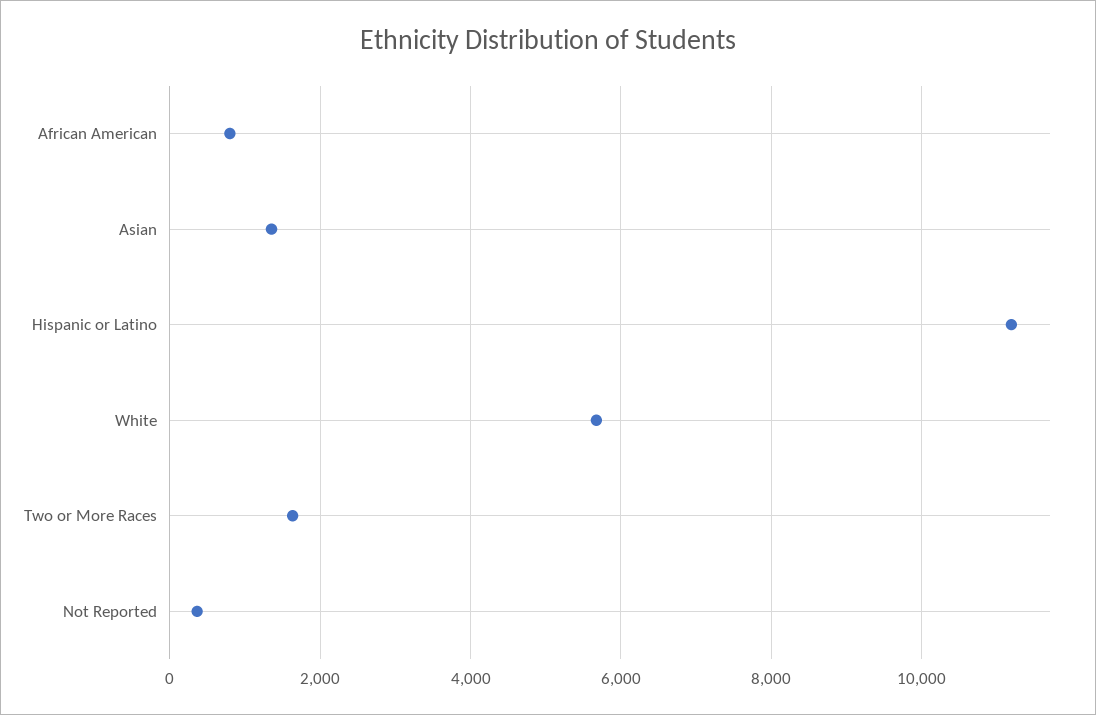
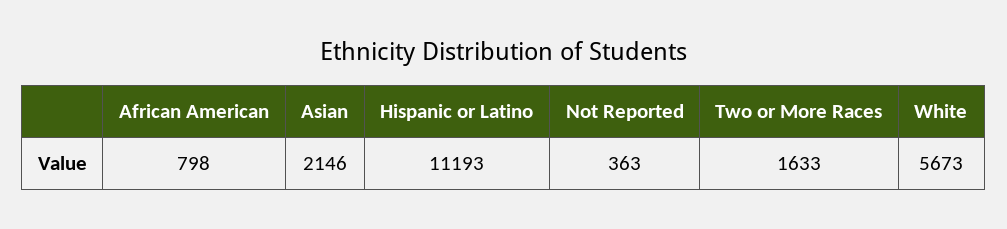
  {
    "African American": 798,
-   "Asian": 1400,
+   "Asian": 2146,
    "Hispanic or Latino": 11193,
    "White": 5673,
    "Two or More Races": 1633,
    "Not Reported": 363
  }

